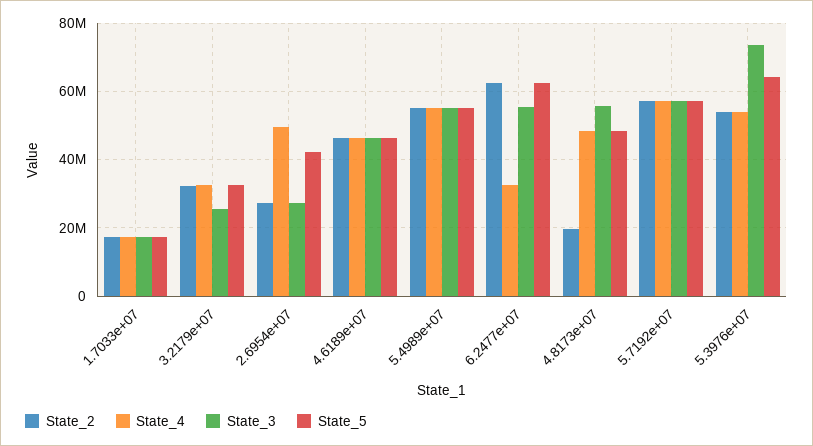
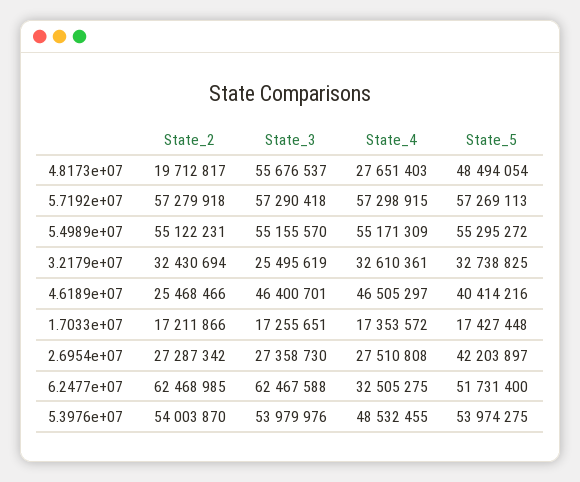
  {
    "State_2": {
      "1.7033e+07": 17211866,
      "3.2179e+07": 32430694,
      "2.6954e+07": 27287342,
-     "4.6189e+07": 46000000,
+     "4.6189e+07": 25468466,
      "5.4989e+07": 55122231,
      "6.2477e+07": 62468985,
      "4.8173e+07": 19712817,
      "5.7192e+07": 57279918,
      "5.3976e+07": 54003870
    },
    "State_4": {
      "1.7033e+07": 17353572,
      "3.2179e+07": 32610361,
-     "2.6954e+07": 50000000,
+     "2.6954e+07": 27510808,
      "4.6189e+07": 46505297,
      "5.4989e+07": 55171309,
      "6.2477e+07": 32505275,
-     "4.8173e+07": 48000000,
+     "4.8173e+07": 27651403,
      "5.7192e+07": 57298915,
-     "5.3976e+07": 54000000
+     "5.3976e+07": 48532455
    },
    "State_3": {
      "1.7033e+07": 17255651,
      "3.2179e+07": 25495619,
      "2.6954e+07": 27358730,
      "4.6189e+07": 46400701,
      "5.4989e+07": 55155570,
-     "6.2477e+07": 56000000,
+     "6.2477e+07": 62467588,
      "4.8173e+07": 55676537,
      "5.7192e+07": 57290418,
-     "5.3976e+07": 74000000
+     "5.3976e+07": 53979976
    },
    "State_5": {
      "1.7033e+07": 17427448,
      "3.2179e+07": 32738825,
      "2.6954e+07": 42203897,
-     "4.6189e+07": 46000000,
+     "4.6189e+07": 40414216,
      "5.4989e+07": 55295272,
-     "6.2477e+07": 62000000,
+     "6.2477e+07": 51731400,
      "4.8173e+07": 48494054,
      "5.7192e+07": 57269113,
-     "5.3976e+07": 64000000
+     "5.3976e+07": 53974275
    }
  }

